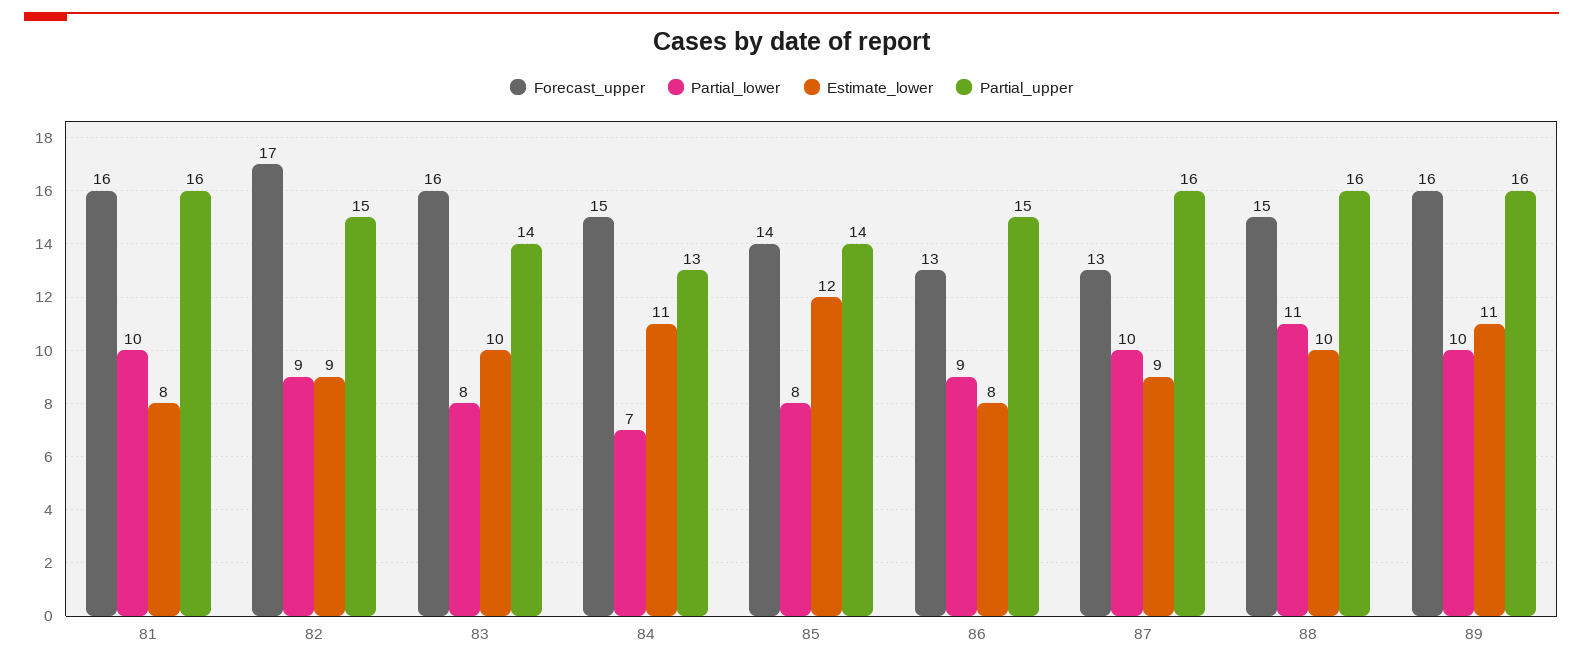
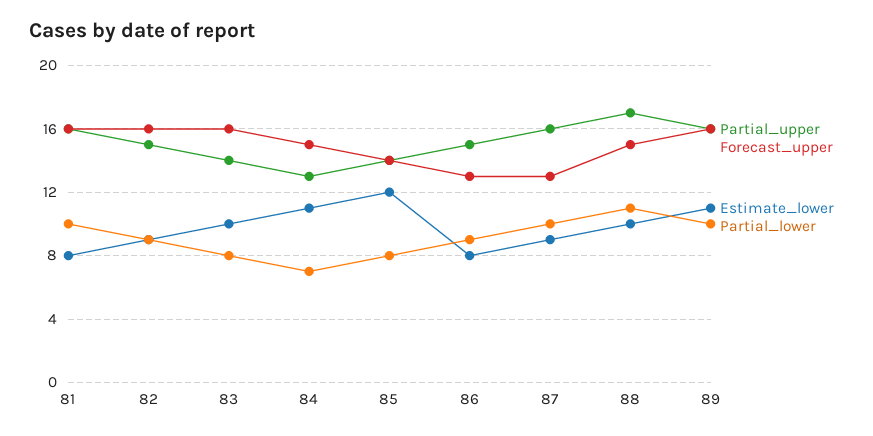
  {
    "Forecast_upper": {
      "81": 16,
-     "82": 17,
+     "82": 16,
      "83": 16,
      "84": 15,
      "85": 14,
      "86": 13,
      "87": 13,
      "88": 15,
      "89": 16
    },
    "Partial_lower": {
      "81": 10,
      "82": 9,
      "83": 8,
      "84": 7,
      "85": 8,
      "86": 9,
      "87": 10,
      "88": 11,
      "89": 10
    },
    "Estimate_lower": {
      "81": 8,
      "82": 9,
      "83": 10,
      "84": 11,
      "85": 12,
      "86": 8,
      "87": 9,
      "88": 10,
      "89": 11
    },
    "Partial_upper": {
      "81": 16,
      "82": 15,
      "83": 14,
      "84": 13,
      "85": 14,
      "86": 15,
      "87": 16,
-     "88": 16,
+     "88": 17,
      "89": 16
    }
  }

